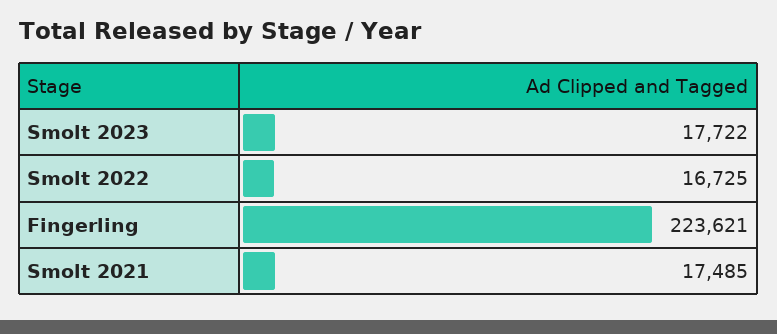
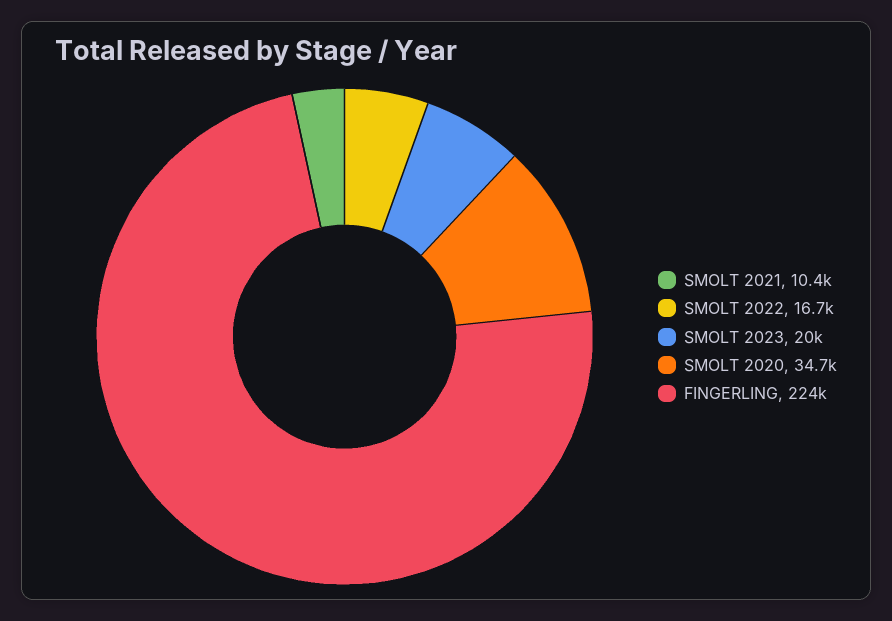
  {
-   "Smolt 2023": 17722,
+   "Smolt 2023": 20000,
    "Smolt 2022": 16725,
    "Fingerling": 223621,
-   "Smolt 2021": 17485
+   "Smolt 2021": 10400,
+   "SMOLT 2020": 34700
  }

